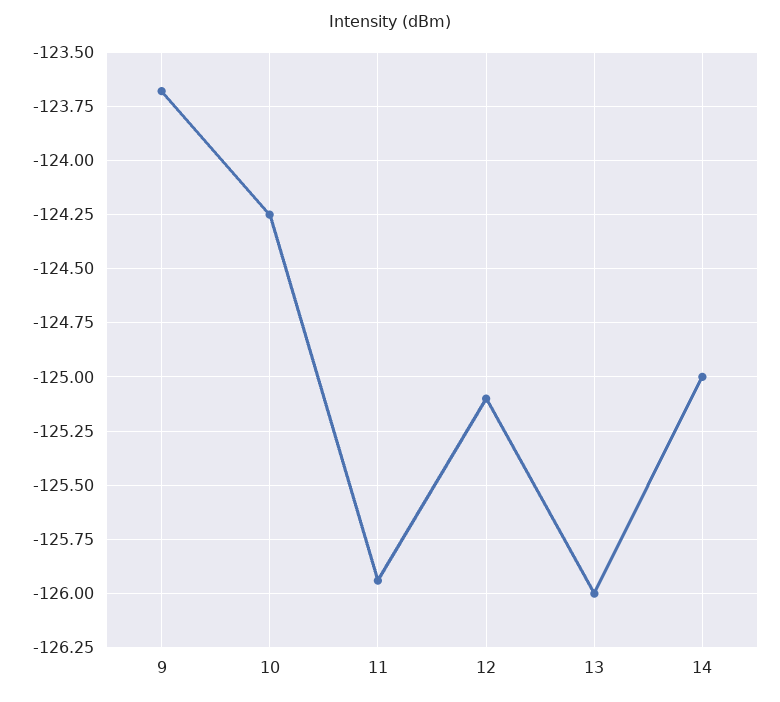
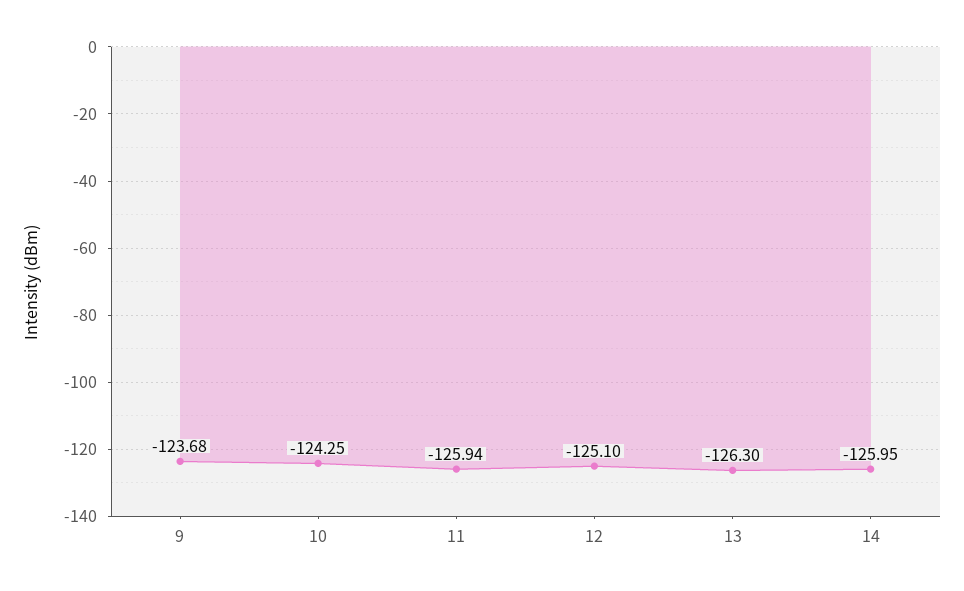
  {
    "9": -123.68,
    "10": -124.25,
    "11": -125.94,
    "12": -125.1,
-   "13": -126,
+   "13": -126.3,
-   "14": -125
+   "14": -125.95
  }

